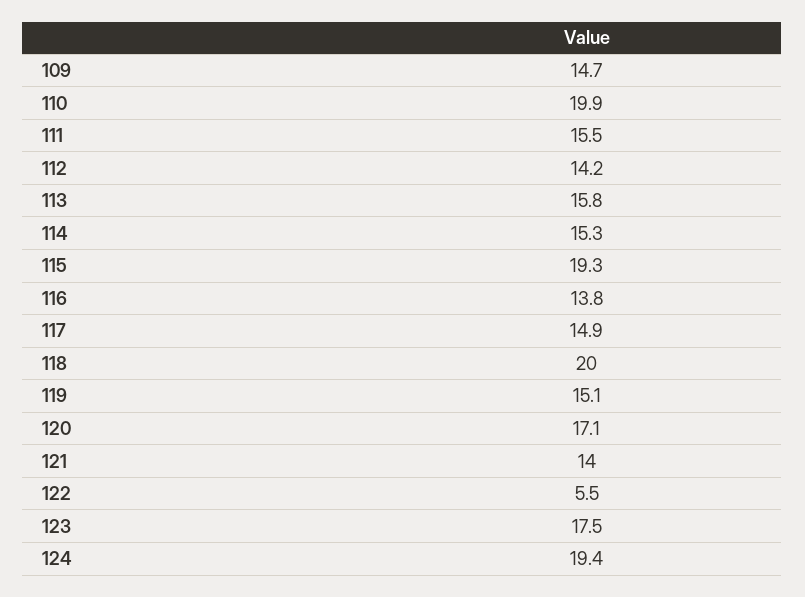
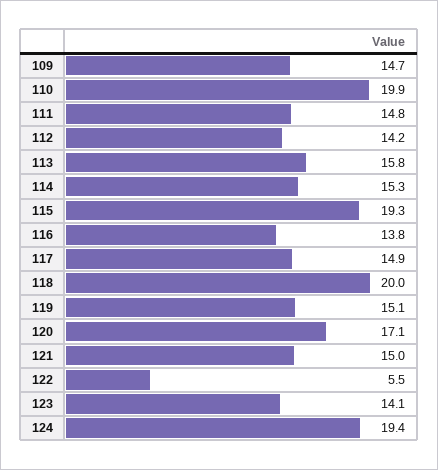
  {
    "109": 14.7,
    "110": 19.9,
-   "111": 15.5,
+   "111": 14.8,
    "112": 14.2,
    "113": 15.8,
    "114": 15.3,
    "115": 19.3,
    "116": 13.8,
    "117": 14.9,
    "118": 20,
    "119": 15.1,
    "120": 17.1,
-   "121": 14,
+   "121": 15,
    "122": 5.5,
-   "123": 17.5,
+   "123": 14.1,
    "124": 19.4
  }

